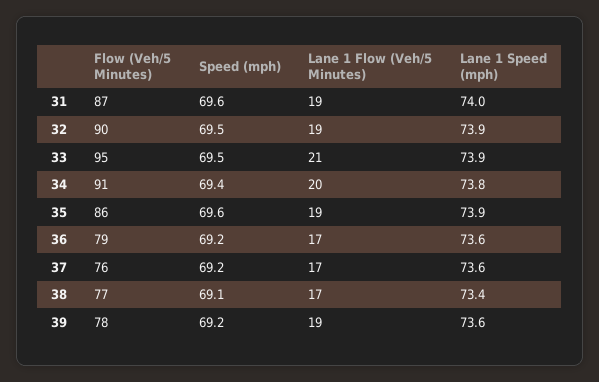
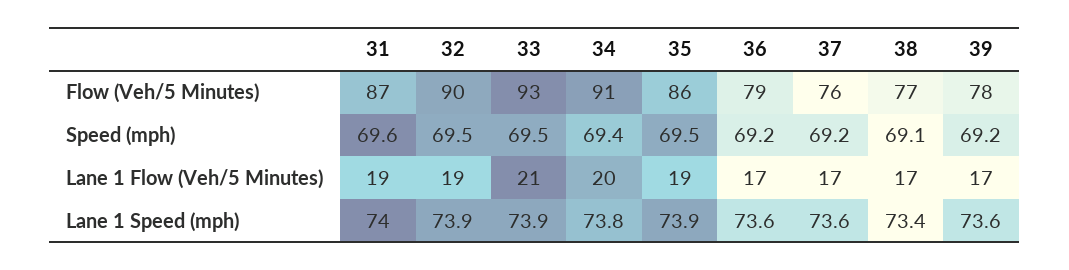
  {
    "Flow (Veh/5 Minutes)": {
      "31": 87,
      "32": 90,
-     "33": 95,
+     "33": 93,
      "34": 91,
      "35": 86,
      "36": 79,
      "37": 76,
      "38": 77,
      "39": 78
    },
    "Speed (mph)": {
      "31": 69.6,
      "32": 69.5,
      "33": 69.5,
      "34": 69.4,
-     "35": 69.6,
+     "35": 69.5,
      "36": 69.2,
      "37": 69.2,
      "38": 69.1,
      "39": 69.2
    },
    "Lane 1 Flow (Veh/5 Minutes)": {
      "31": 19,
      "32": 19,
      "33": 21,
      "34": 20,
      "35": 19,
      "36": 17,
      "37": 17,
      "38": 17,
-     "39": 19
+     "39": 17
    },
    "Lane 1 Speed (mph)": {
      "31": 74,
      "32": 73.9,
      "33": 73.9,
      "34": 73.8,
      "35": 73.9,
      "36": 73.6,
      "37": 73.6,
      "38": 73.4,
      "39": 73.6
    }
  }

